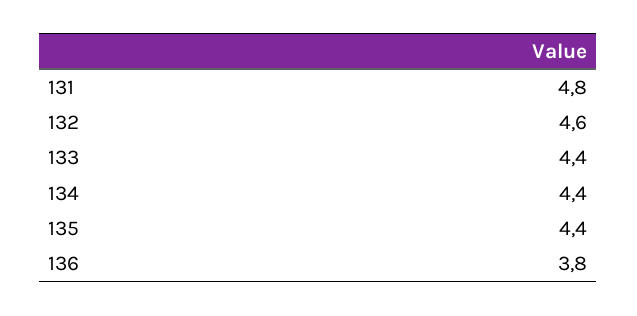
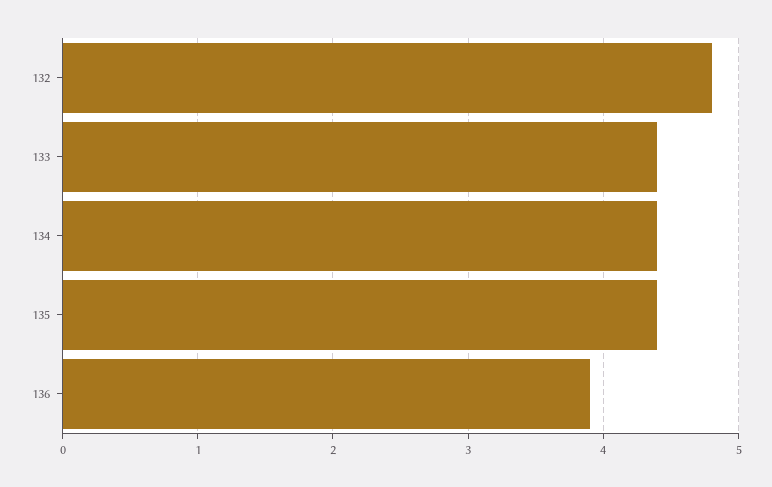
  {
-   "131": 4.8,
-   "132": 4.6,
+   "132": 4.8,
    "133": 4.4,
    "134": 4.4,
    "135": 4.4,
-   "136": 3.8
+   "136": 3.9
  }

